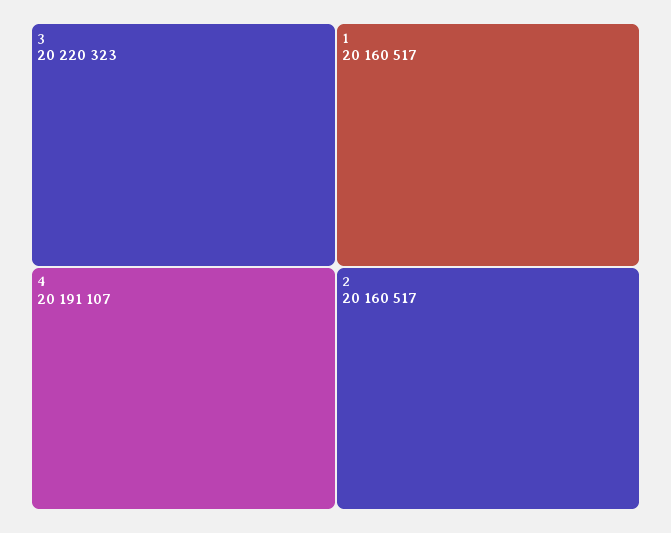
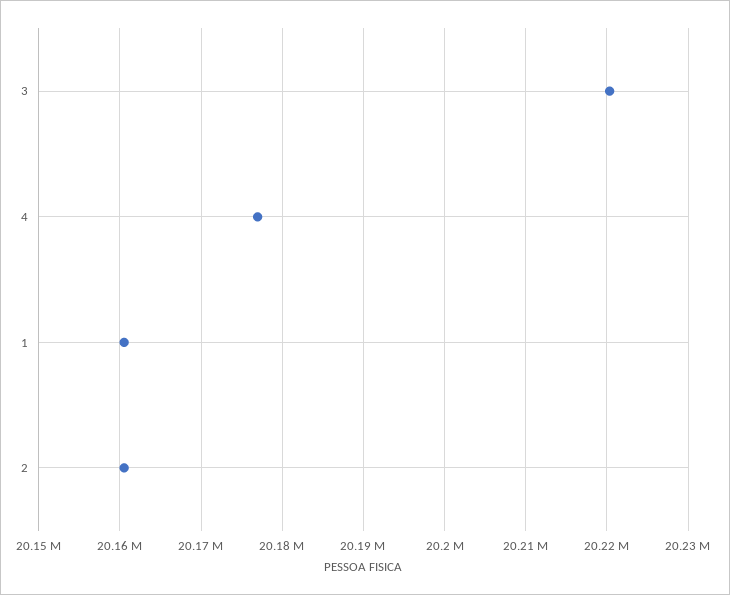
  {
    "3": 20220323,
-   "4": 20191107,
+   "4": 20177000,
    "1": 20160517,
    "2": 20160517
  }

